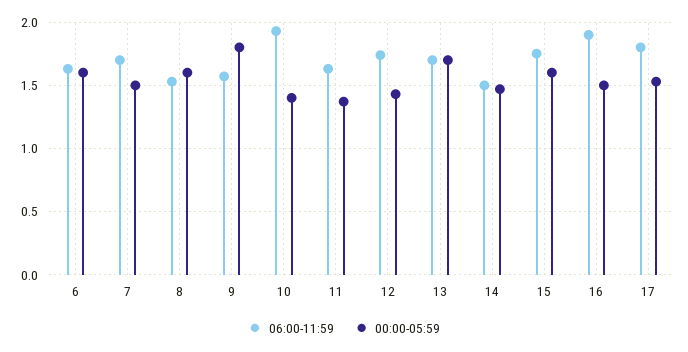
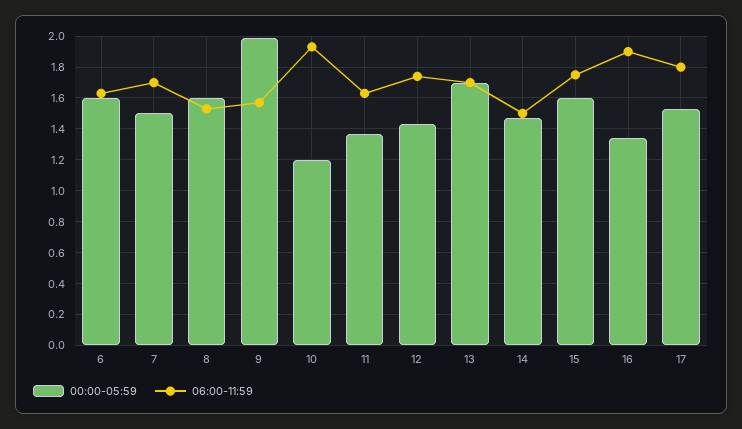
  {
    "06:00-11:59": {
      "6": 1.65,
      "7": 1.7,
      "8": 1.55,
      "9": 1.55,
      "10": 1.95,
      "11": 1.65,
      "12": 1.75,
      "13": 1.7,
      "14": 1.5,
      "15": 1.75,
      "16": 1.9,
      "17": 1.8
    },
    "00:00-05:59": {
      "6": 1.6,
      "7": 1.5,
      "8": 1.6,
-     "9": 1.8,
+     "9": 2,
-     "10": 1.4,
+     "10": 1.2,
      "11": 1.35,
      "12": 1.45,
      "13": 1.7,
      "14": 1.45,
      "15": 1.6,
-     "16": 1.5,
+     "16": 1.35,
      "17": 1.55
    }
  }

